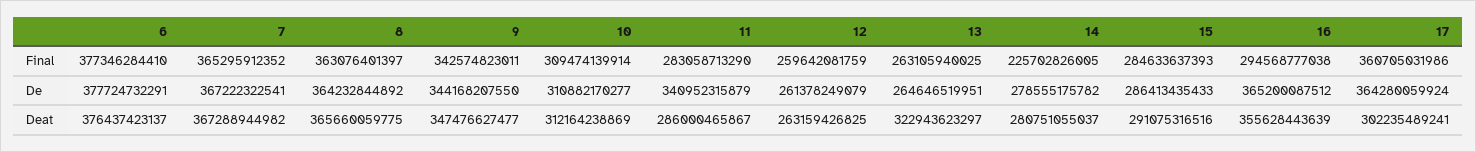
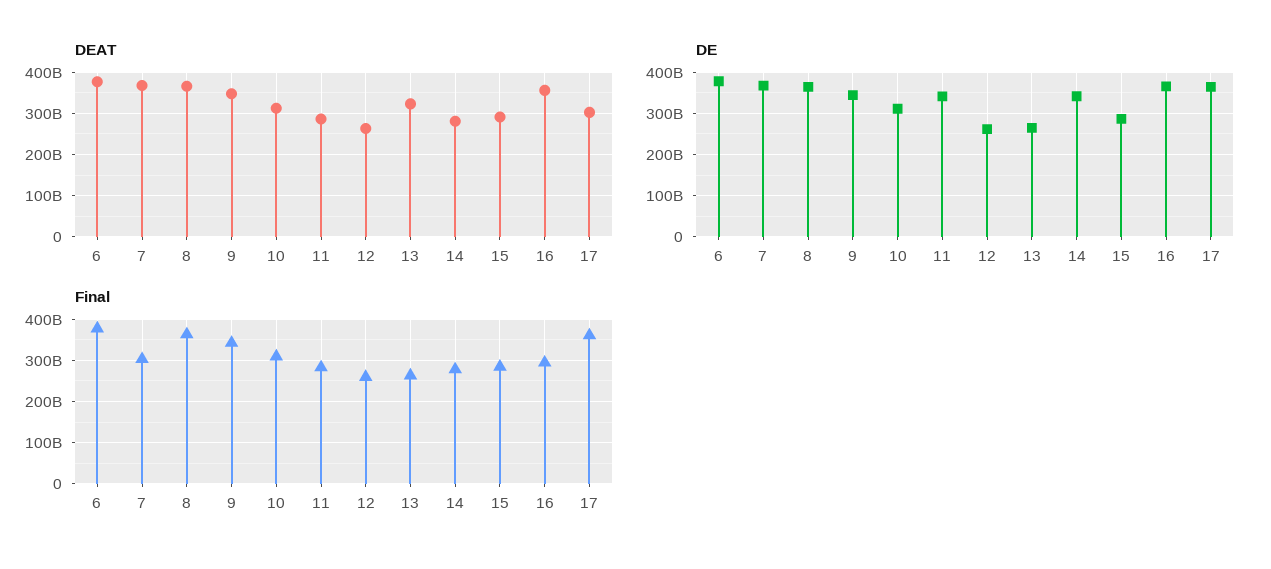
  {
    "Final": {
      "6": 377346284410,
-     "7": 365295912352,
+     "7": 300000000000,
      "8": 363076401397,
      "9": 342574823011,
      "10": 309474139914,
      "11": 283058713290,
      "12": 259642081759,
      "13": 263105940025,
-     "14": 225702826005,
+     "14": 280000000000,
      "15": 284633637393,
      "16": 294568777038,
      "17": 360705031986
    },
    "De": {
      "6": 377724732291,
      "7": 367222322541,
      "8": 364232844892,
      "9": 344168207550,
      "10": 310882170277,
      "11": 340952315879,
      "12": 261378249079,
      "13": 264646519951,
-     "14": 278555175782,
+     "14": 340000000000,
      "15": 286413435433,
      "16": 365200087512,
      "17": 364280059924
    },
    "Deat": {
      "6": 376437423137,
      "7": 367288944982,
      "8": 365660059775,
      "9": 347476627477,
      "10": 312164238869,
      "11": 286000465867,
      "12": 263159426825,
      "13": 322943623297,
      "14": 280751055037,
      "15": 291075316516,
      "16": 355628443639,
      "17": 302235489241
    }
  }

